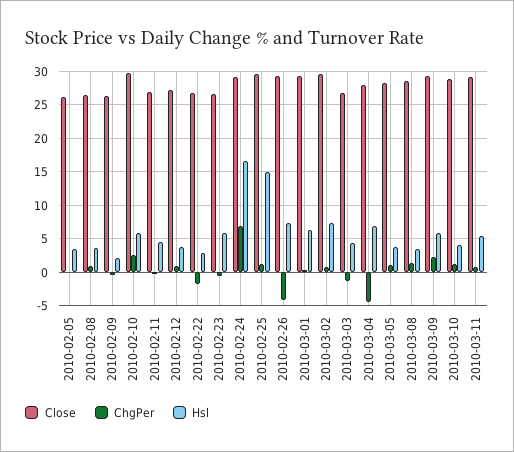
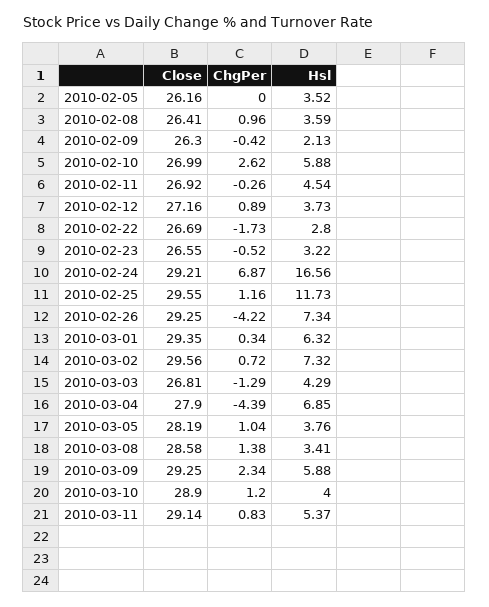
  {
    "Close": {
      "2010-02-05": 26.16,
      "2010-02-08": 26.41,
      "2010-02-09": 26.3,
-     "2010-02-10": 30,
+     "2010-02-10": 26.99,
      "2010-02-11": 26.92,
      "2010-02-12": 27.16,
      "2010-02-22": 26.69,
      "2010-02-23": 26.55,
      "2010-02-24": 29.21,
      "2010-02-25": 29.55,
      "2010-02-26": 29.25,
      "2010-03-01": 29.35,
      "2010-03-02": 29.56,
      "2010-03-03": 26.81,
      "2010-03-04": 27.9,
      "2010-03-05": 28.19,
      "2010-03-08": 28.58,
      "2010-03-09": 29.25,
      "2010-03-10": 28.9,
      "2010-03-11": 29.14
    },
    "ChgPer": {
      "2010-02-05": 0,
      "2010-02-08": 0.96,
      "2010-02-09": -0.42,
      "2010-02-10": 2.62,
      "2010-02-11": -0.26,
      "2010-02-12": 0.89,
      "2010-02-22": -1.73,
      "2010-02-23": -0.52,
      "2010-02-24": 6.87,
      "2010-02-25": 1.16,
      "2010-02-26": -4.22,
      "2010-03-01": 0.34,
      "2010-03-02": 0.72,
      "2010-03-03": -1.29,
      "2010-03-04": -4.39,
      "2010-03-05": 1.04,
      "2010-03-08": 1.38,
      "2010-03-09": 2.34,
      "2010-03-10": 1.2,
      "2010-03-11": 0.83
    },
    "Hsl": {
      "2010-02-05": 3.52,
      "2010-02-08": 3.59,
      "2010-02-09": 2.13,
      "2010-02-10": 5.88,
      "2010-02-11": 4.54,
      "2010-02-12": 3.73,
      "2010-02-22": 2.8,
-     "2010-02-23": 6,
+     "2010-02-23": 3.22,
      "2010-02-24": 16.56,
-     "2010-02-25": 15,
+     "2010-02-25": 11.73,
      "2010-02-26": 7.34,
      "2010-03-01": 6.32,
      "2010-03-02": 7.32,
      "2010-03-03": 4.29,
      "2010-03-04": 6.85,
      "2010-03-05": 3.76,
      "2010-03-08": 3.41,
      "2010-03-09": 5.88,
      "2010-03-10": 4,
      "2010-03-11": 5.37
    }
  }

